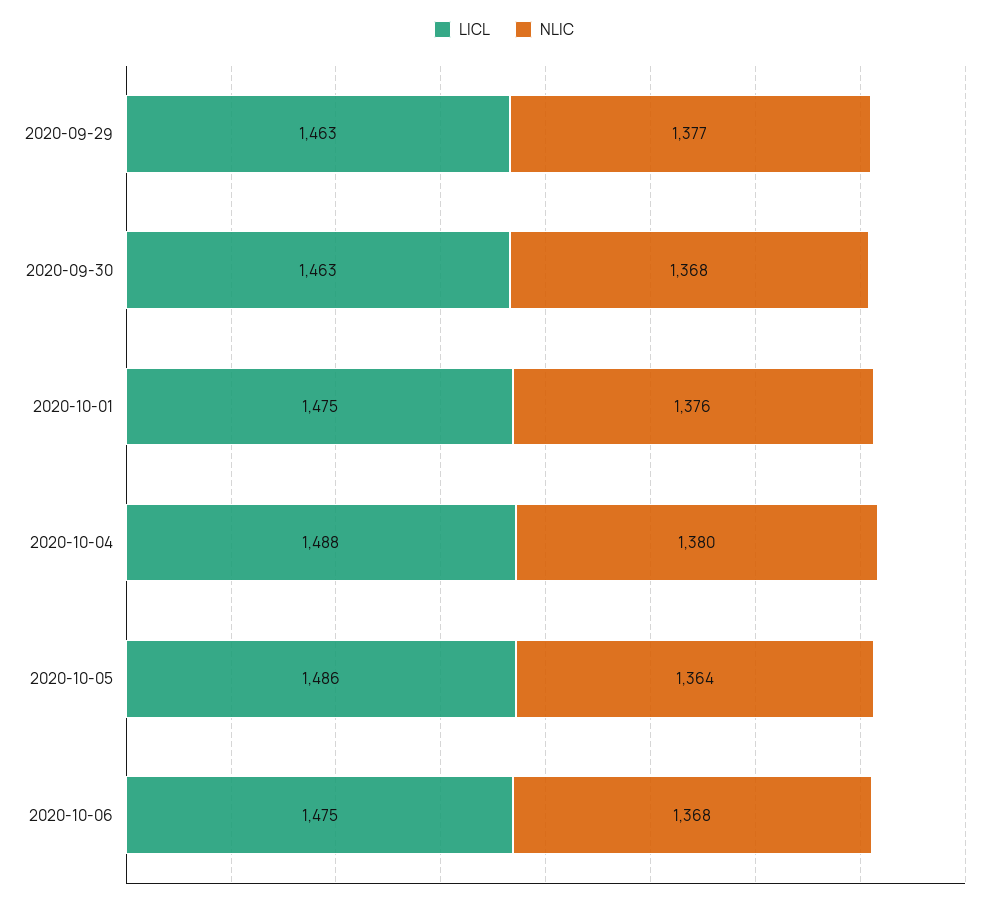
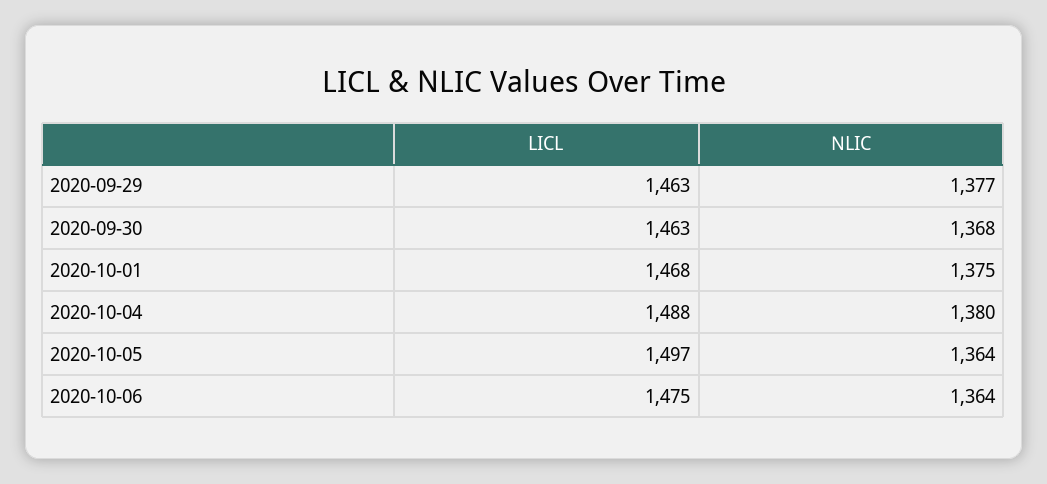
  {
    "LICL": {
      "2020-09-29": 1463,
      "2020-09-30": 1463,
-     "2020-10-01": 1475,
+     "2020-10-01": 1468,
      "2020-10-04": 1488,
-     "2020-10-05": 1486,
+     "2020-10-05": 1497,
      "2020-10-06": 1475
    },
    "NLIC": {
      "2020-09-29": 1377,
      "2020-09-30": 1368,
-     "2020-10-01": 1376,
+     "2020-10-01": 1375,
      "2020-10-04": 1380,
      "2020-10-05": 1364,
-     "2020-10-06": 1368
+     "2020-10-06": 1364
    }
  }

